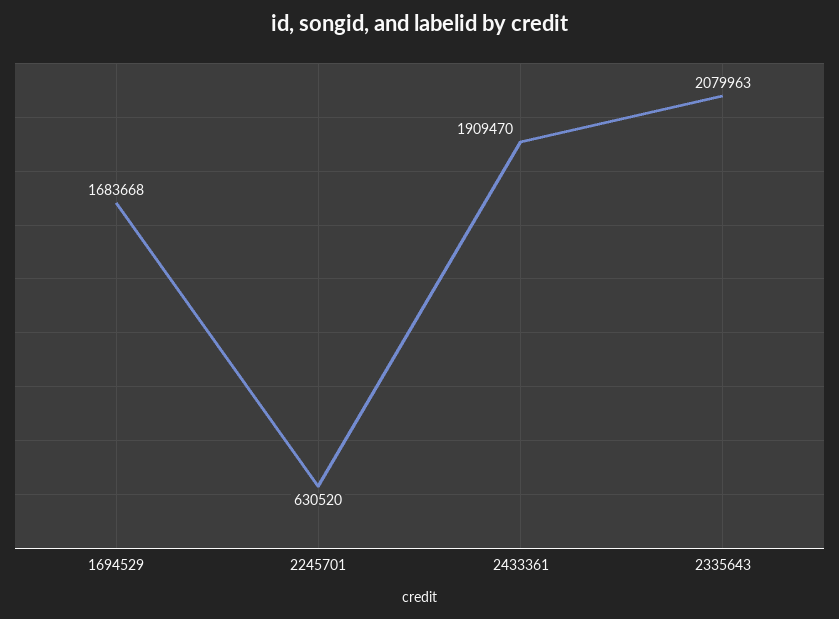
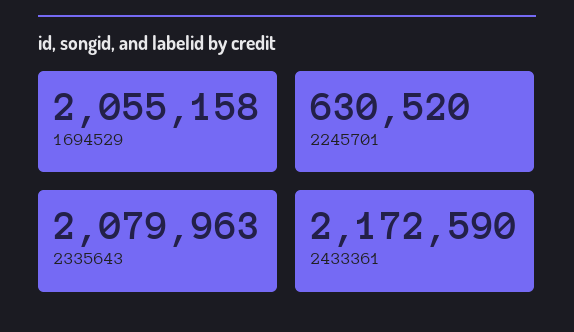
  {
-   "1694529": 1683668,
+   "1694529": 2055158,
    "2245701": 630520,
-   "2433361": 1909470,
+   "2433361": 2172590,
    "2335643": 2079963
  }

